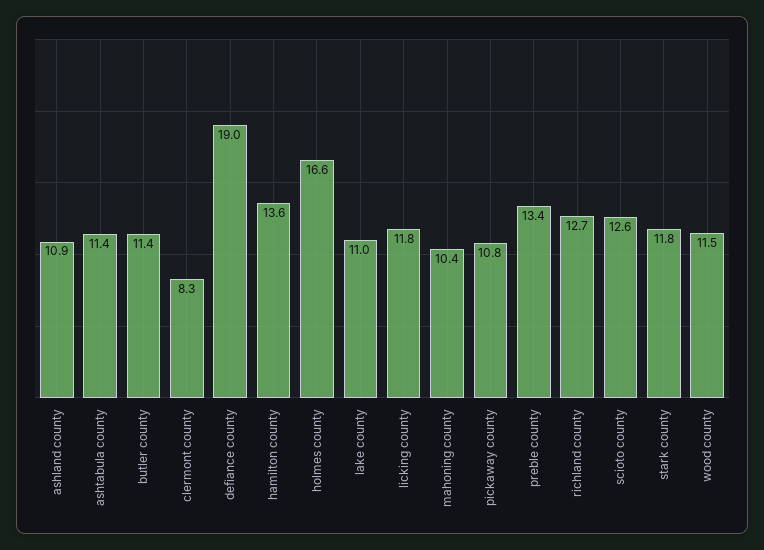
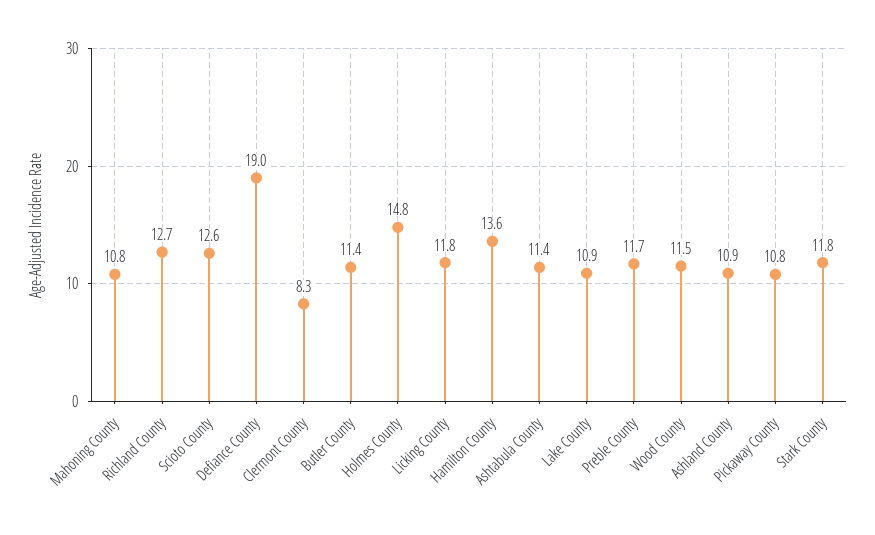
  {
    "ashland county": 10.9,
    "ashtabula county": 11.4,
    "butler county": 11.4,
    "clermont county": 8.3,
    "defiance county": 19,
    "hamilton county": 13.6,
-   "holmes county": 16.6,
+   "holmes county": 14.8,
-   "lake county": 11,
+   "lake county": 10.9,
    "licking county": 11.8,
-   "mahoning county": 10.4,
+   "mahoning county": 10.8,
    "pickaway county": 10.8,
-   "preble county": 13.4,
+   "preble county": 11.7,
    "richland county": 12.7,
    "scioto county": 12.6,
    "stark county": 11.8,
    "wood county": 11.5
  }

